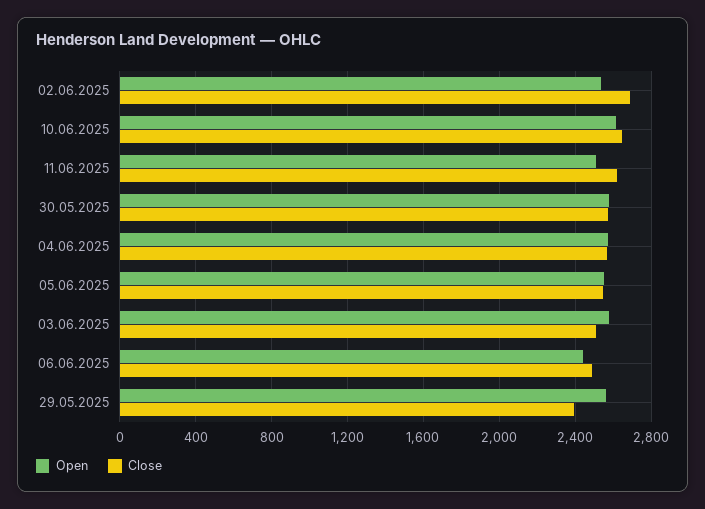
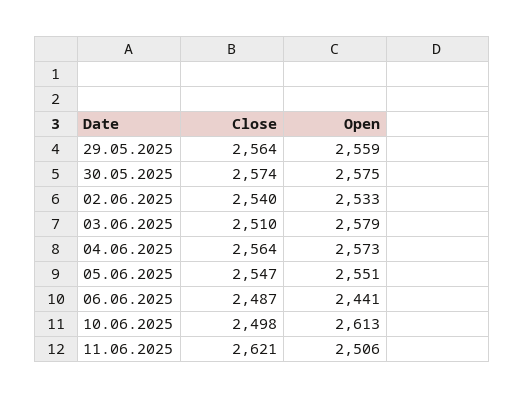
  {
    "Open": {
      "02.06.2025": 2533,
      "10.06.2025": 2613,
      "11.06.2025": 2506,
      "30.05.2025": 2575,
      "04.06.2025": 2573,
      "05.06.2025": 2551,
      "03.06.2025": 2579,
      "06.06.2025": 2441,
      "29.05.2025": 2559
    },
    "Close": {
-     "02.06.2025": 2700,
+     "02.06.2025": 2540,
-     "10.06.2025": 2650,
+     "10.06.2025": 2498,
      "11.06.2025": 2621,
      "30.05.2025": 2574,
      "04.06.2025": 2564,
      "05.06.2025": 2547,
      "03.06.2025": 2510,
      "06.06.2025": 2487,
-     "29.05.2025": 2400
+     "29.05.2025": 2564
    }
  }

